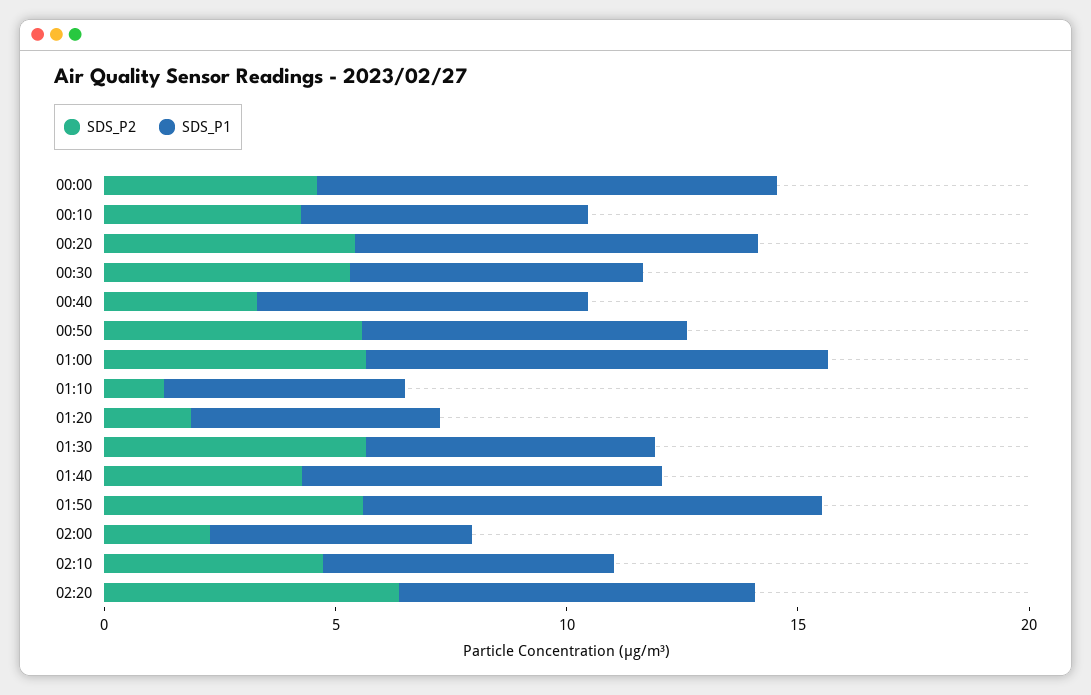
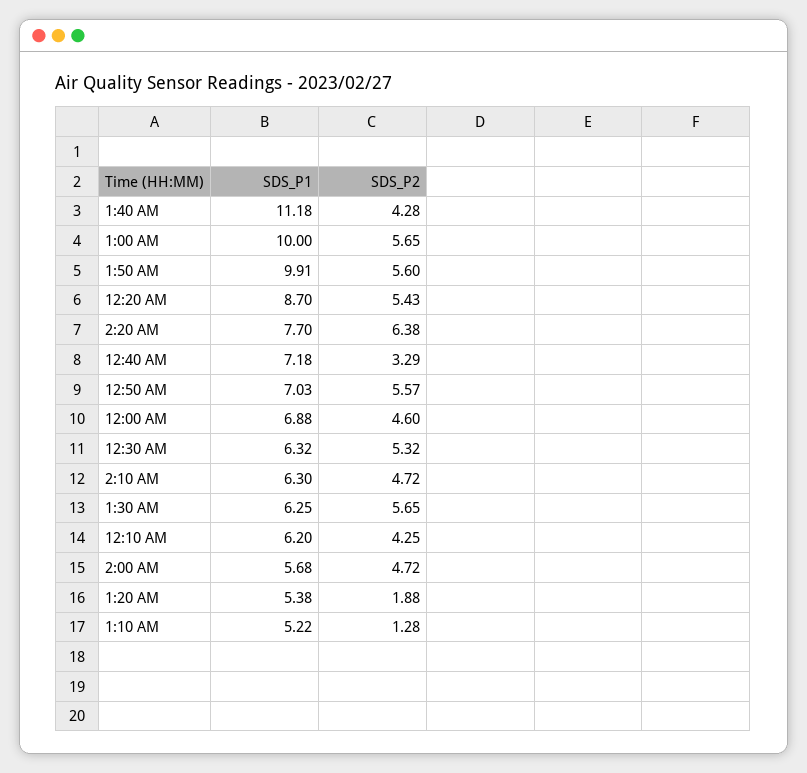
  {
    "SDS_P2": {
      "00:00": 4.6,
      "00:10": 4.25,
      "00:20": 5.43,
      "00:30": 5.32,
      "00:40": 3.29,
      "00:50": 5.57,
      "01:00": 5.65,
      "01:10": 1.28,
      "01:20": 1.88,
      "01:30": 5.65,
      "01:40": 4.28,
      "01:50": 5.6,
-     "02:00": 2,
+     "02:00": 4.72,
      "02:10": 4.72,
      "02:20": 6.38
    },
    "SDS_P1": {
-     "00:00": 10,
+     "00:00": 6.88,
      "00:10": 6.2,
      "00:20": 8.7,
      "00:30": 6.32,
      "00:40": 7.18,
      "00:50": 7.03,
      "01:00": 10,
      "01:10": 5.22,
      "01:20": 5.38,
      "01:30": 6.25,
-     "01:40": 8,
+     "01:40": 11.18,
      "01:50": 9.91,
      "02:00": 5.68,
      "02:10": 6.3,
      "02:20": 7.7
    }
  }

